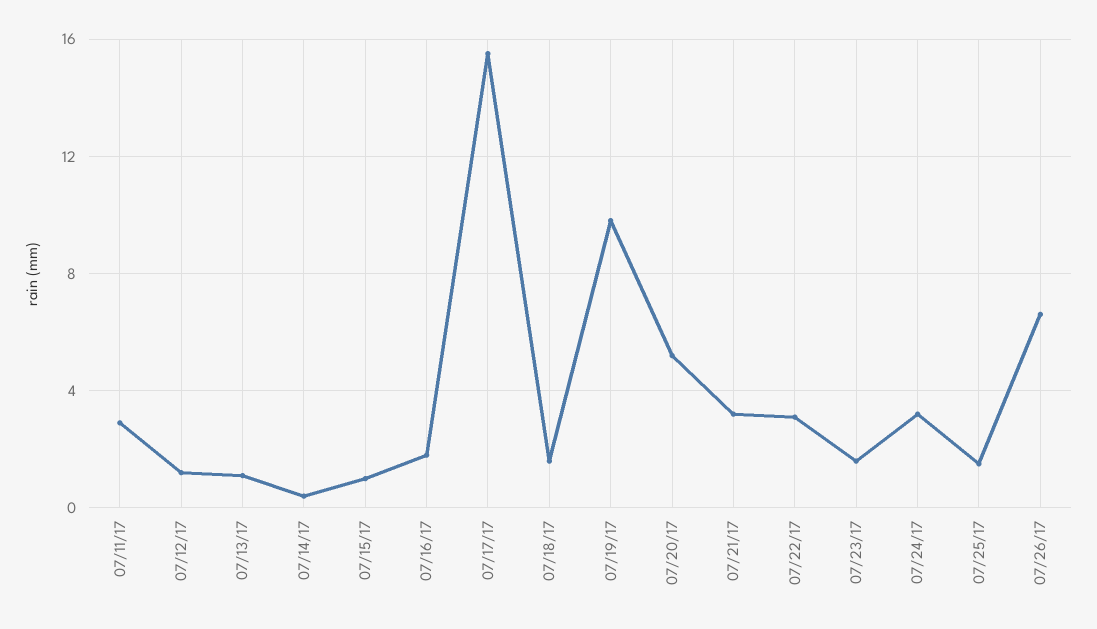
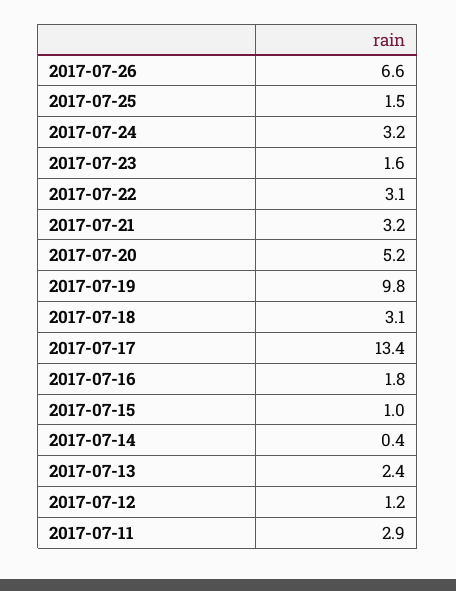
  {
    "07/11/17": 2.9,
    "07/12/17": 1.2,
-   "07/13/17": 1,
+   "07/13/17": 2.4,
    "07/14/17": 0.4,
    "07/15/17": 1,
    "07/16/17": 1.8,
-   "07/17/17": 15.5,
+   "07/17/17": 13.4,
-   "07/18/17": 1.5,
+   "07/18/17": 3.1,
    "07/19/17": 9.8,
    "07/20/17": 5.2,
    "07/21/17": 3.2,
    "07/22/17": 3.1,
    "07/23/17": 1.6,
    "07/24/17": 3.2,
    "07/25/17": 1.5,
    "07/26/17": 6.6
  }

